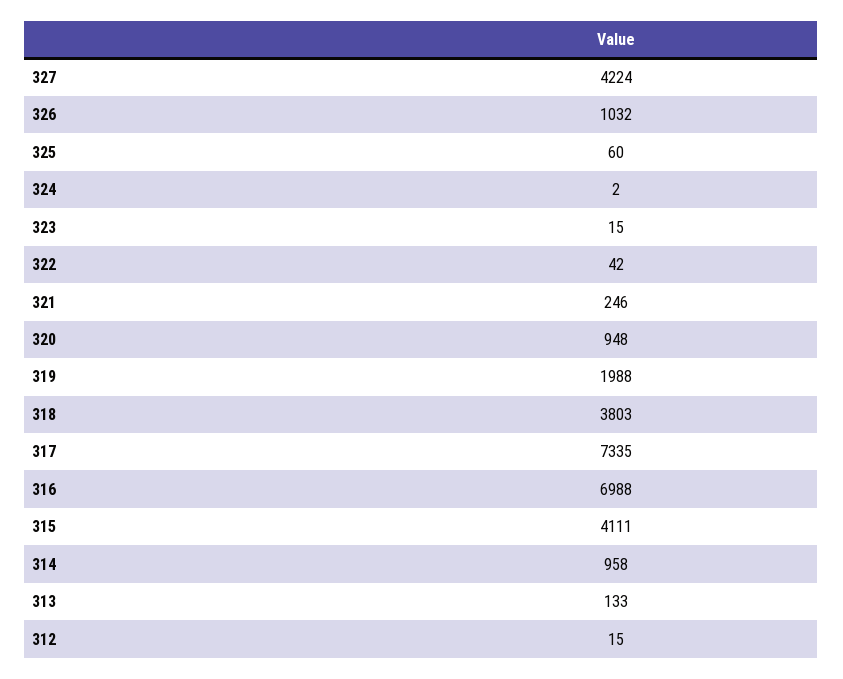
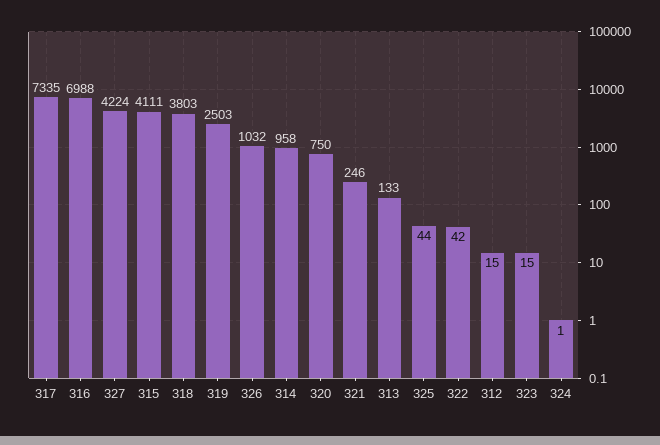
  {
    "327": 4224,
    "326": 1032,
-   "325": 60,
+   "325": 44,
-   "324": 2,
+   "324": 1,
    "323": 15,
    "322": 42,
    "321": 246,
-   "320": 948,
+   "320": 750,
-   "319": 1988,
+   "319": 2503,
    "318": 3803,
    "317": 7335,
    "316": 6988,
    "315": 4111,
    "314": 958,
    "313": 133,
    "312": 15
  }

